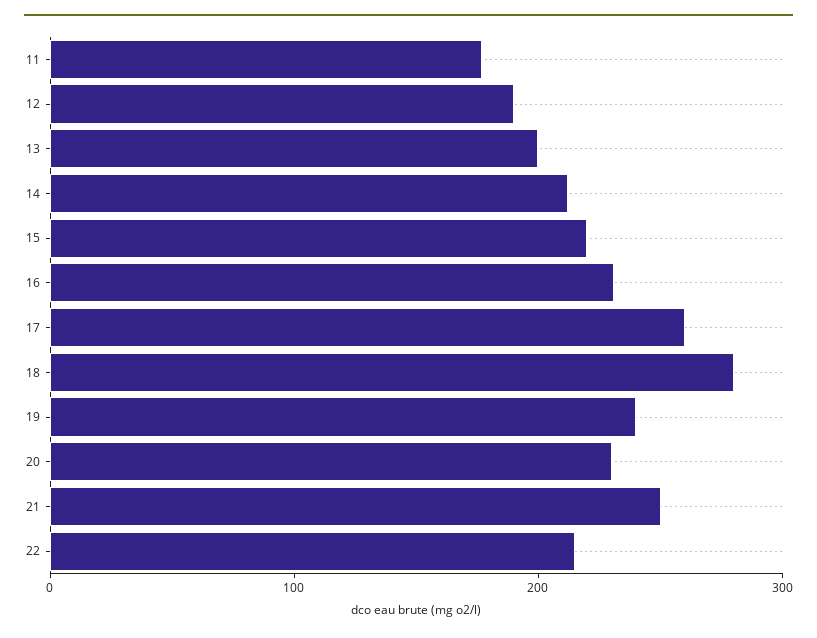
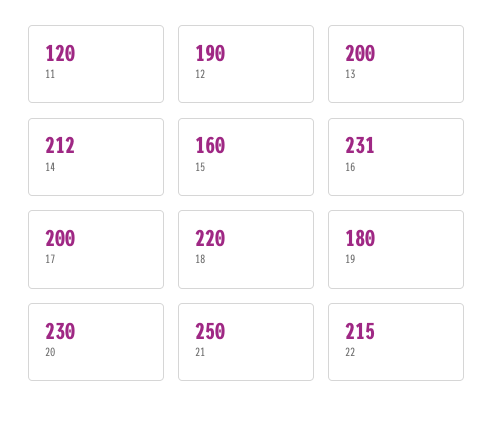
  {
-   "11": 180,
+   "11": 120,
    "12": 190,
    "13": 200,
    "14": 212,
-   "15": 220,
+   "15": 160,
    "16": 231,
-   "17": 260,
+   "17": 200,
-   "18": 280,
+   "18": 220,
-   "19": 240,
+   "19": 180,
    "20": 230,
    "21": 250,
    "22": 215
  }

